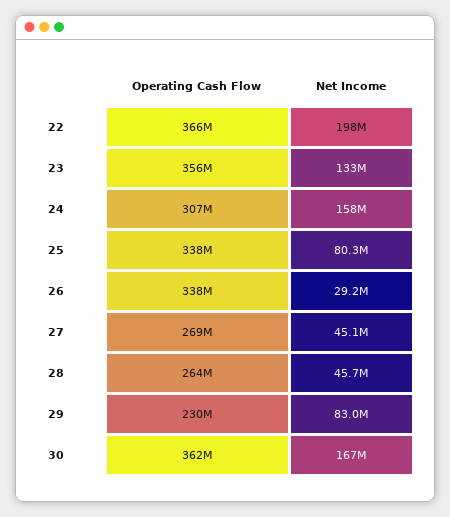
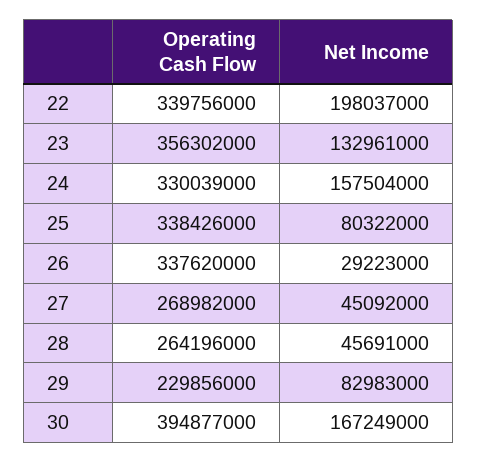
  {
    "Operating Cash Flow": {
-     "22": 366000000,
+     "22": 339756000,
      "23": 356302000,
-     "24": 307000000,
+     "24": 330039000,
      "25": 338426000,
      "26": 337620000,
      "27": 268982000,
      "28": 264196000,
      "29": 229856000,
-     "30": 362000000
+     "30": 394877000
    },
    "Net Income": {
      "22": 198037000,
      "23": 132961000,
      "24": 157504000,
      "25": 80322000,
      "26": 29223000,
      "27": 45092000,
      "28": 45691000,
      "29": 82983000,
      "30": 167249000
    }
  }

